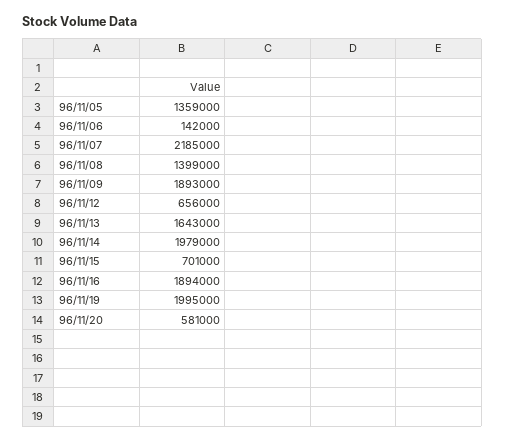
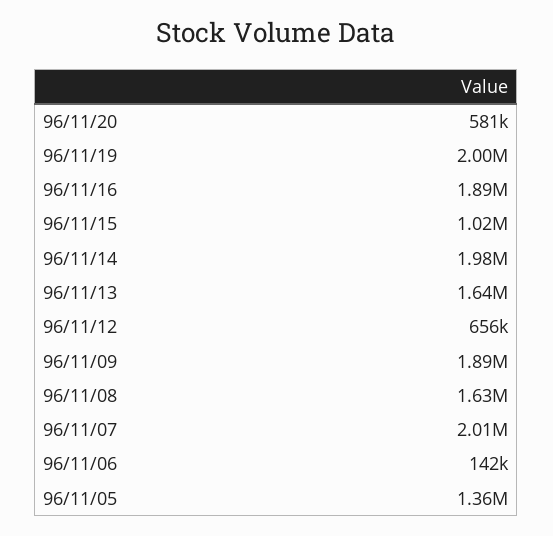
  {
    "96/11/05": 1359000,
    "96/11/06": 142000,
-   "96/11/07": 2185000,
+   "96/11/07": 2010000,
-   "96/11/08": 1399000,
+   "96/11/08": 1630000,
    "96/11/09": 1893000,
    "96/11/12": 656000,
    "96/11/13": 1643000,
    "96/11/14": 1979000,
-   "96/11/15": 701000,
+   "96/11/15": 1020000,
    "96/11/16": 1894000,
    "96/11/19": 1995000,
    "96/11/20": 581000
  }

